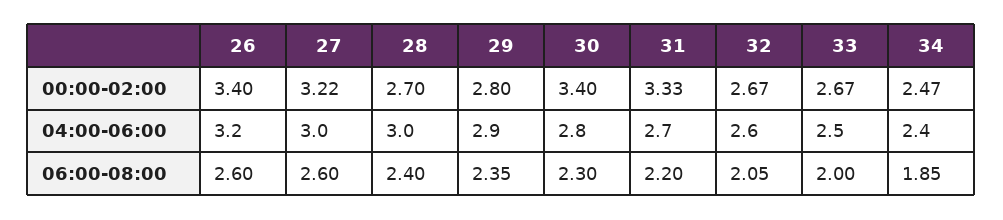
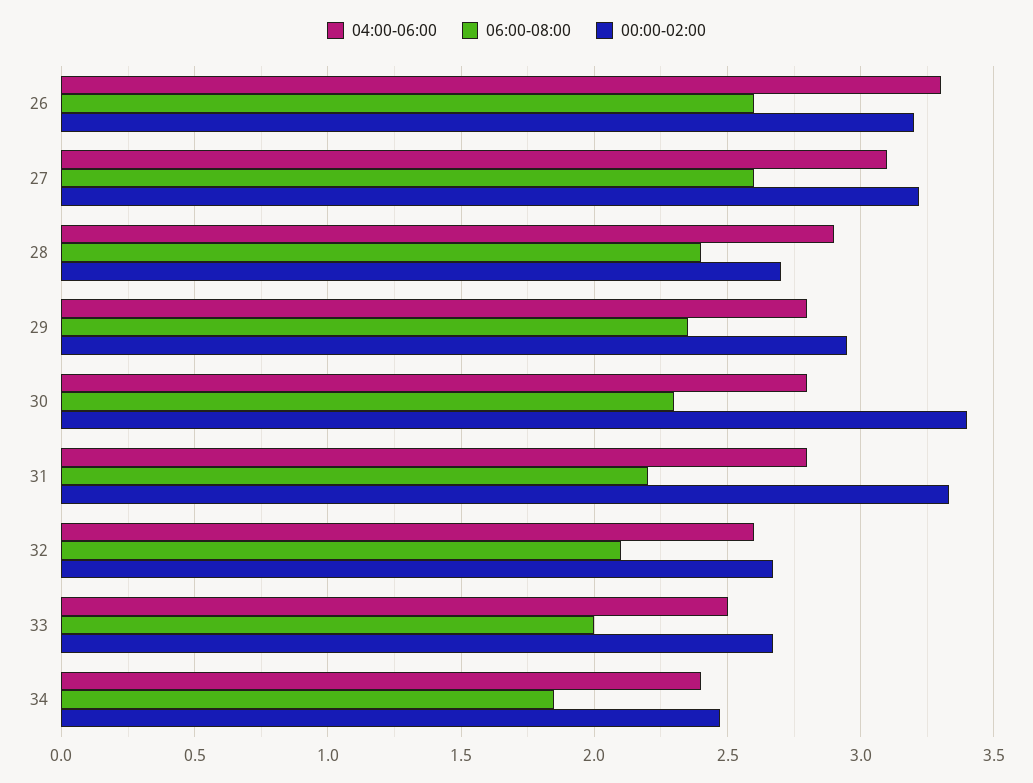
  {
    "00:00-02:00": {
-     "26": 3.4,
+     "26": 3.2,
      "27": 3.22,
      "28": 2.7,
-     "29": 2.8,
+     "29": 2.95,
      "30": 3.4,
      "31": 3.33,
      "32": 2.67,
      "33": 2.67,
      "34": 2.47
    },
    "04:00-06:00": {
-     "26": 3.2,
+     "26": 3.3,
-     "27": 3,
+     "27": 3.1,
-     "28": 3,
+     "28": 2.9,
-     "29": 2.9,
+     "29": 2.8,
      "30": 2.8,
-     "31": 2.7,
+     "31": 2.8,
      "32": 2.6,
      "33": 2.5,
      "34": 2.4
    },
    "06:00-08:00": {
      "26": 2.6,
      "27": 2.6,
      "28": 2.4,
      "29": 2.35,
      "30": 2.3,
      "31": 2.2,
-     "32": 2.05,
+     "32": 2.1,
      "33": 2,
      "34": 1.85
    }
  }

